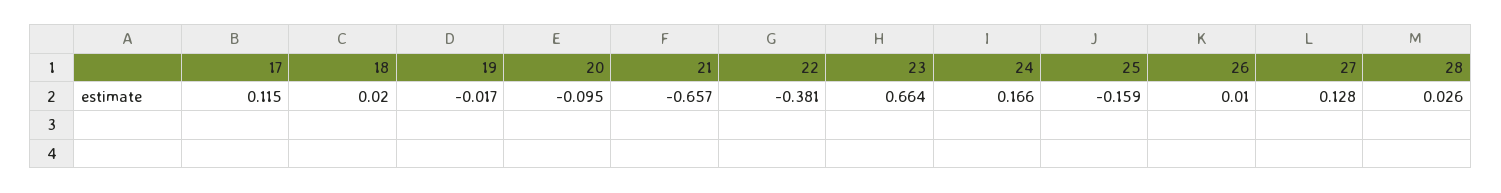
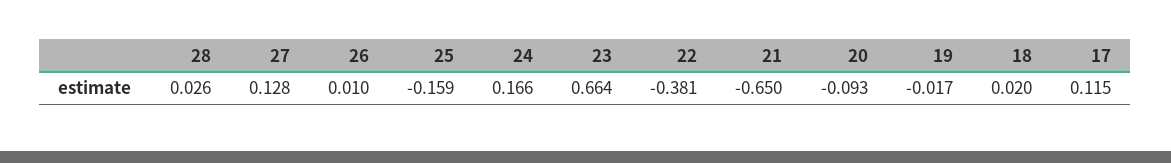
  {
    "17": 0.115,
    "18": 0.02,
    "19": -0.017,
-   "20": -0.095,
+   "20": -0.093,
-   "21": -0.657,
+   "21": -0.65,
    "22": -0.381,
    "23": 0.664,
    "24": 0.166,
    "25": -0.159,
    "26": 0.01,
    "27": 0.128,
    "28": 0.026
  }

